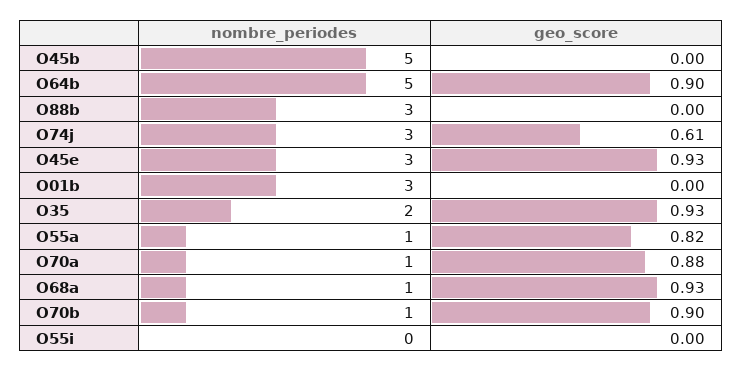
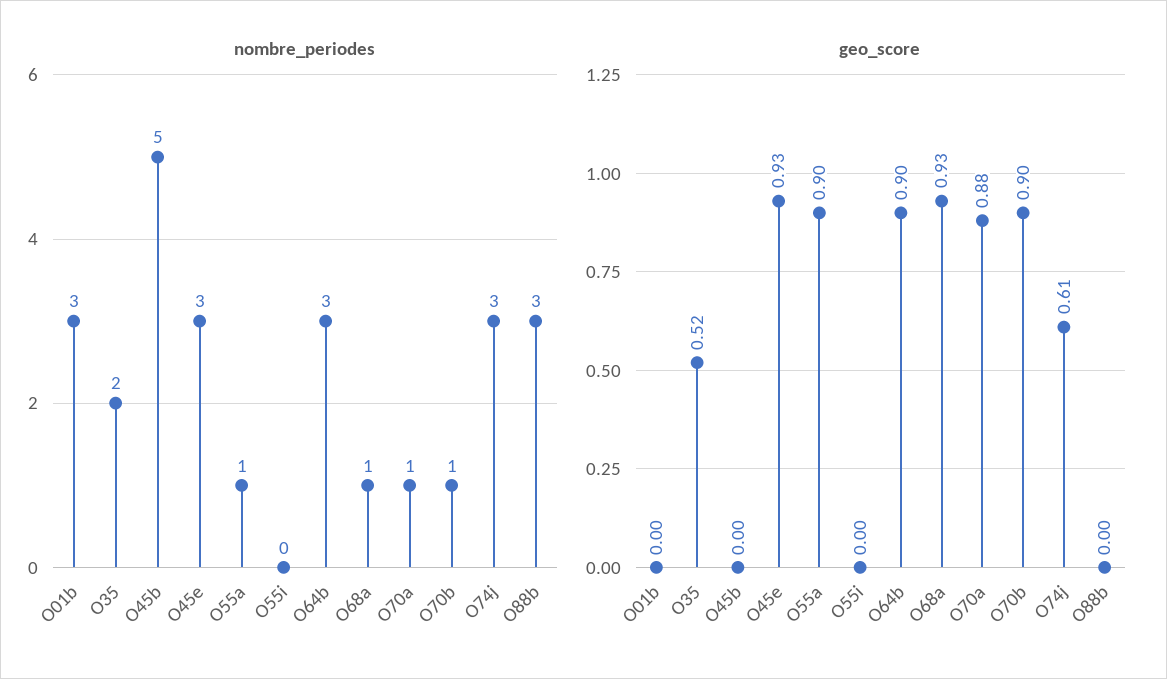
  {
    "nombre_periodes": {
      "O45b": 5,
-     "O64b": 5,
+     "O64b": 3,
      "O88b": 3,
      "O74j": 3,
      "O45e": 3,
      "O01b": 3,
      "O35": 2,
      "O55a": 1,
      "O70a": 1,
      "O68a": 1,
      "O70b": 1,
      "O55i": 0
    },
    "geo_score": {
      "O45b": 0,
      "O64b": 0.9,
      "O88b": 0,
      "O74j": 0.61,
      "O45e": 0.93,
      "O01b": 0,
-     "O35": 0.93,
+     "O35": 0.52,
-     "O55a": 0.82,
+     "O55a": 0.9,
      "O70a": 0.88,
      "O68a": 0.93,
      "O70b": 0.9,
      "O55i": 0
    }
  }

